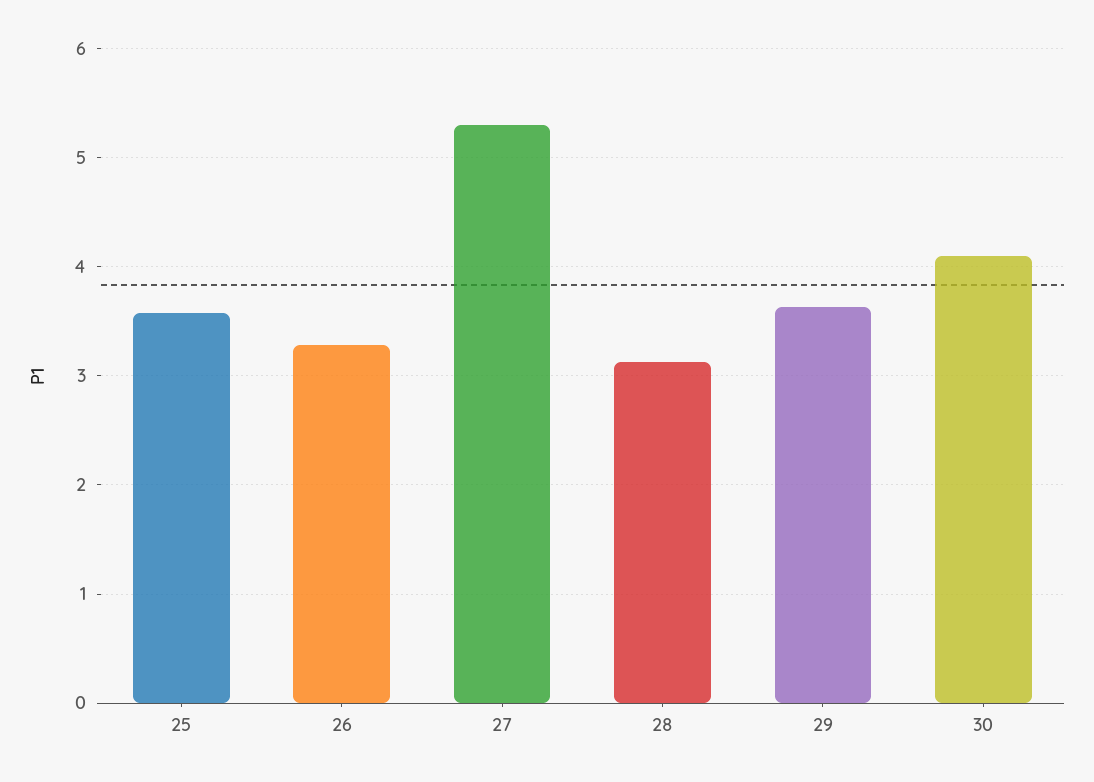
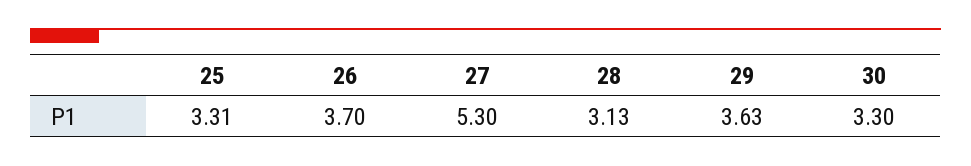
  {
-   "25": 3.6,
+   "25": 3.31,
-   "26": 3.3,
+   "26": 3.7,
    "27": 5.3,
    "28": 3.13,
    "29": 3.63,
-   "30": 4.1
+   "30": 3.3
  }

